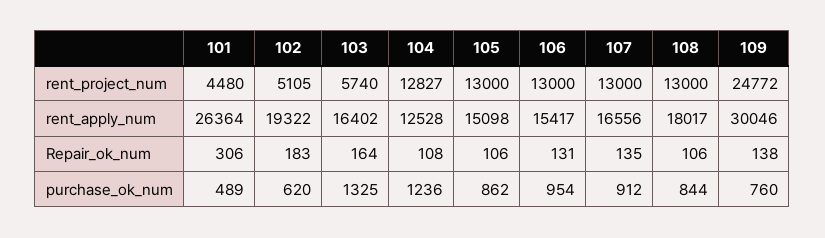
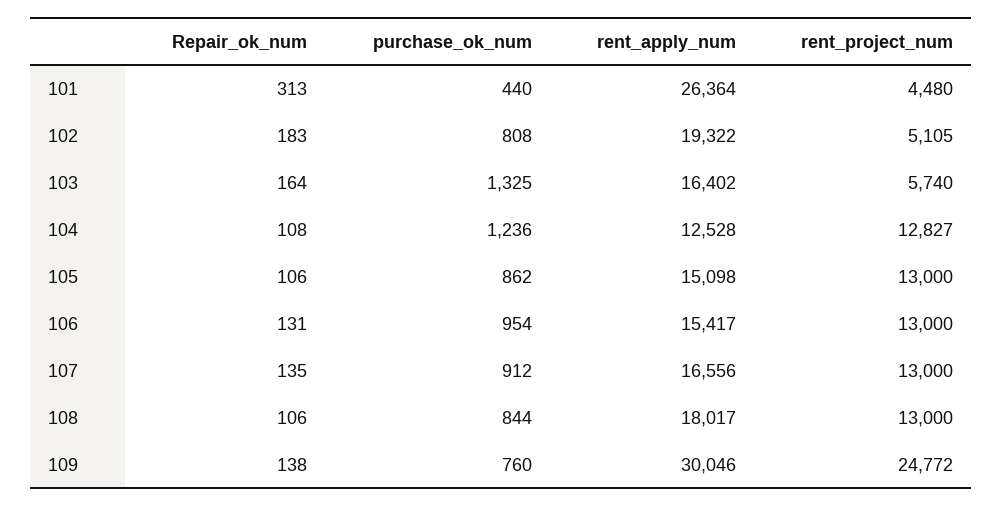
  {
    "101": {
      "rent_project_num": 4480,
      "rent_apply_num": 26364,
-     "Repair_ok_num": 306,
+     "Repair_ok_num": 313,
-     "purchase_ok_num": 489
+     "purchase_ok_num": 440
    },
    "102": {
      "rent_project_num": 5105,
      "rent_apply_num": 19322,
      "Repair_ok_num": 183,
-     "purchase_ok_num": 620
+     "purchase_ok_num": 808
    },
    "103": {
      "rent_project_num": 5740,
      "rent_apply_num": 16402,
      "Repair_ok_num": 164,
      "purchase_ok_num": 1325
    },
    "104": {
      "rent_project_num": 12827,
      "rent_apply_num": 12528,
      "Repair_ok_num": 108,
      "purchase_ok_num": 1236
    },
    "105": {
      "rent_project_num": 13000,
      "rent_apply_num": 15098,
      "Repair_ok_num": 106,
      "purchase_ok_num": 862
    },
    "106": {
      "rent_project_num": 13000,
      "rent_apply_num": 15417,
      "Repair_ok_num": 131,
      "purchase_ok_num": 954
    },
    "107": {
      "rent_project_num": 13000,
      "rent_apply_num": 16556,
      "Repair_ok_num": 135,
      "purchase_ok_num": 912
    },
    "108": {
      "rent_project_num": 13000,
      "rent_apply_num": 18017,
      "Repair_ok_num": 106,
      "purchase_ok_num": 844
    },
    "109": {
      "rent_project_num": 24772,
      "rent_apply_num": 30046,
      "Repair_ok_num": 138,
      "purchase_ok_num": 760
    }
  }

